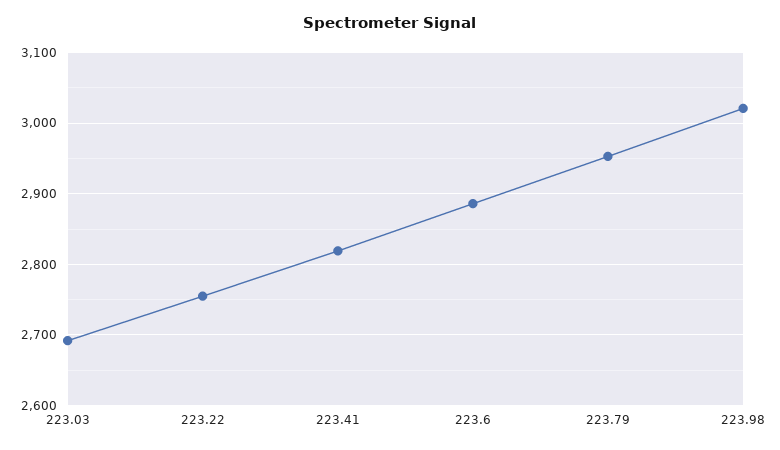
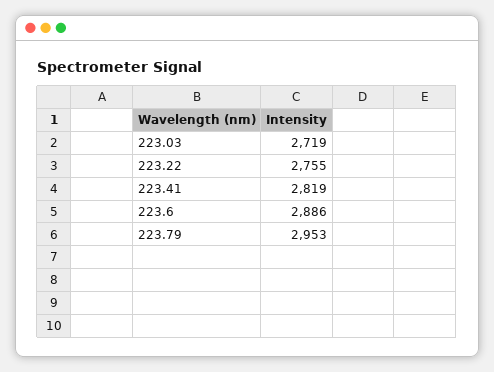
  {
-   "223.03": 2690,
+   "223.03": 2719,
    "223.22": 2755,
    "223.41": 2819,
    "223.6": 2886,
-   "223.79": 2953,
+   "223.79": 2953
-   "223.98": 3020
  }

